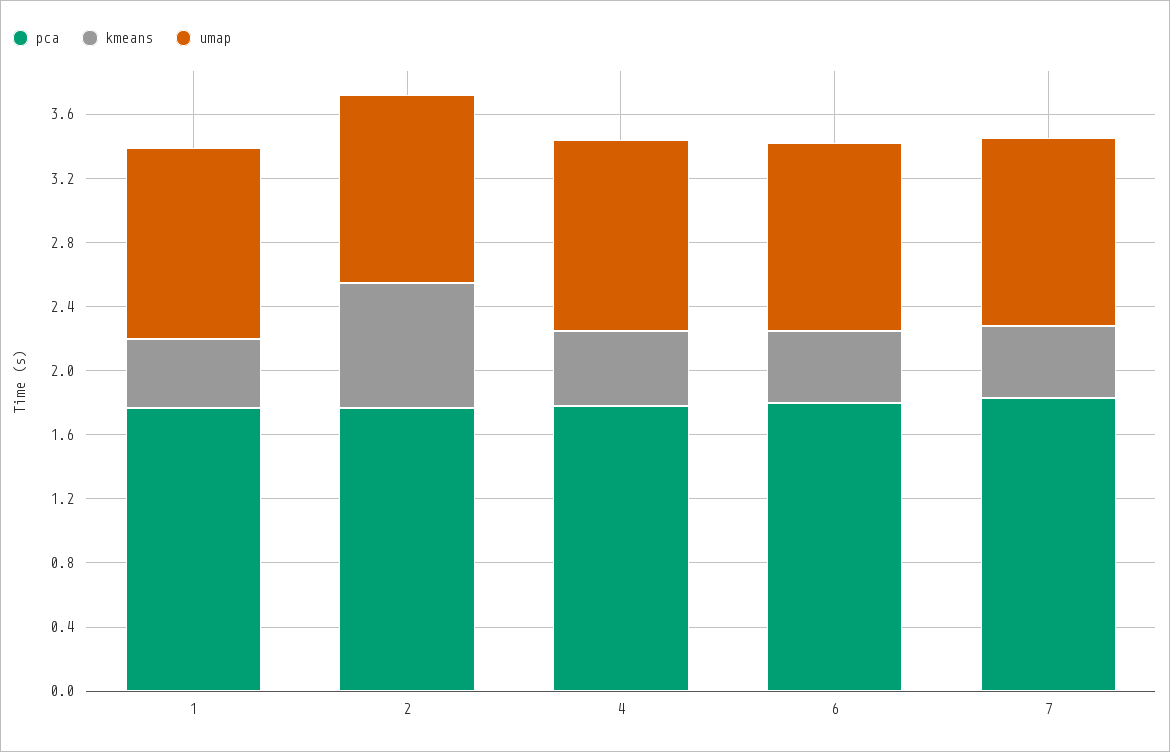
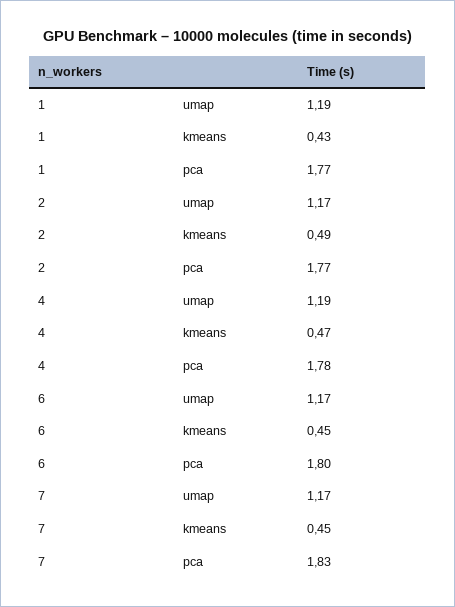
  {
    "pca": {
      "1": 1.77,
      "2": 1.77,
      "4": 1.78,
      "6": 1.8,
      "7": 1.83
    },
    "kmeans": {
      "1": 0.43,
-     "2": 0.8,
+     "2": 0.49,
      "4": 0.47,
      "6": 0.45,
      "7": 0.45
    },
    "umap": {
      "1": 1.19,
      "2": 1.17,
      "4": 1.19,
      "6": 1.17,
      "7": 1.17
    }
  }

